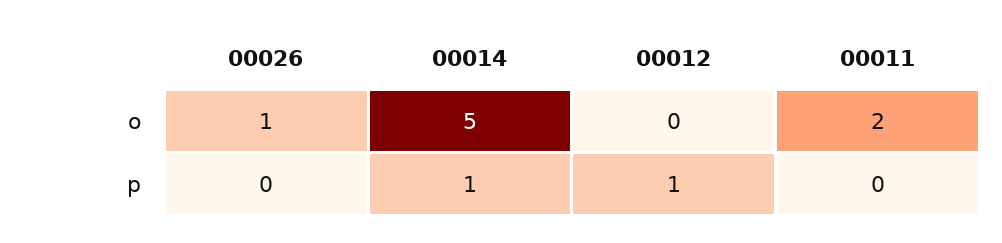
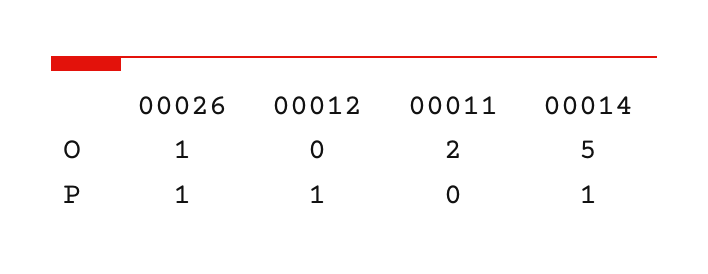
  {
    "00026": {
      "o": 1,
-     "p": 0
+     "p": 1
    },
    "00014": {
      "o": 5,
      "p": 1
    },
    "00012": {
      "o": 0,
      "p": 1
    },
    "00011": {
      "o": 2,
      "p": 0
    }
  }

